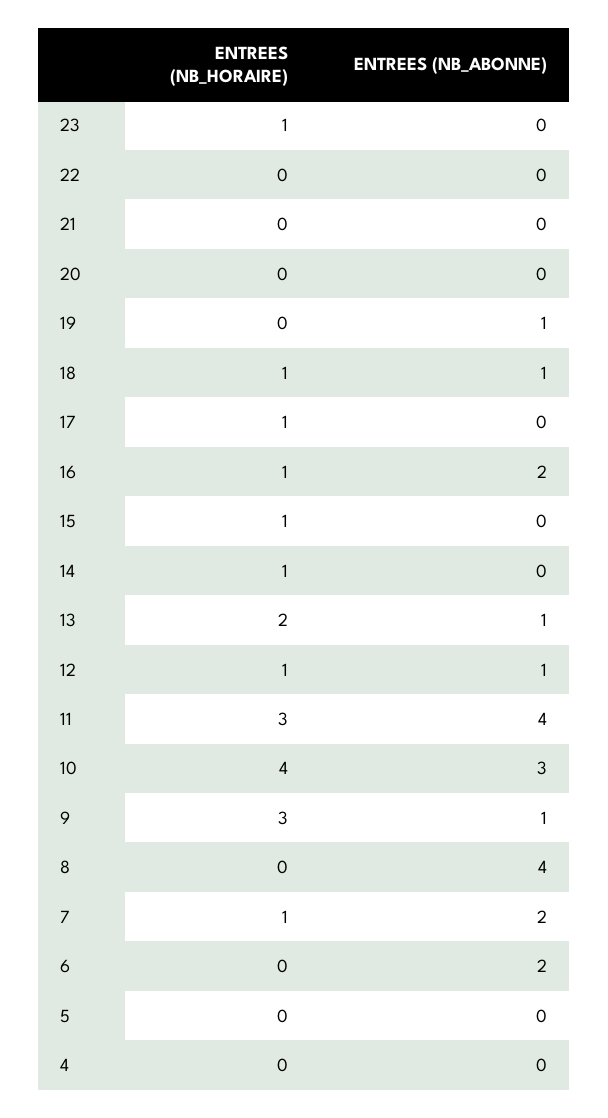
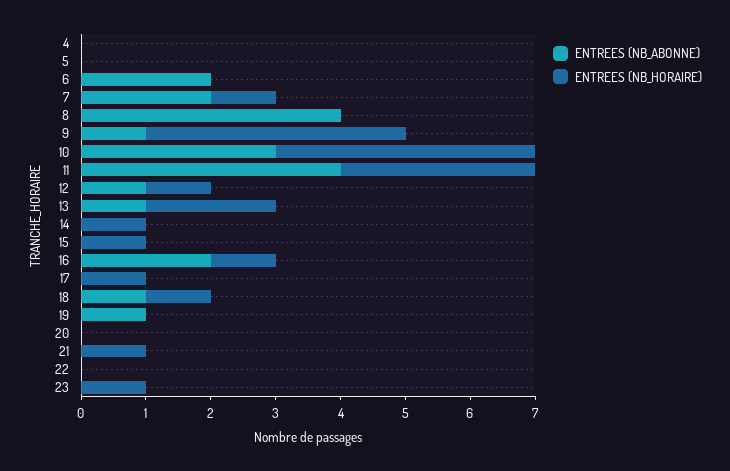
  {
    "ENTREES (NB_HORAIRE)": {
      "23": 1,
      "22": 0,
-     "21": 0,
+     "21": 1,
      "20": 0,
      "19": 0,
      "18": 1,
      "17": 1,
      "16": 1,
      "15": 1,
      "14": 1,
      "13": 2,
      "12": 1,
      "11": 3,
      "10": 4,
-     "9": 3,
+     "9": 4,
      "8": 0,
      "7": 1,
      "6": 0,
      "5": 0,
      "4": 0
    },
    "ENTREES (NB_ABONNE)": {
      "23": 0,
      "22": 0,
      "21": 0,
      "20": 0,
      "19": 1,
      "18": 1,
      "17": 0,
      "16": 2,
      "15": 0,
      "14": 0,
      "13": 1,
      "12": 1,
      "11": 4,
      "10": 3,
      "9": 1,
      "8": 4,
      "7": 2,
      "6": 2,
      "5": 0,
      "4": 0
    }
  }

